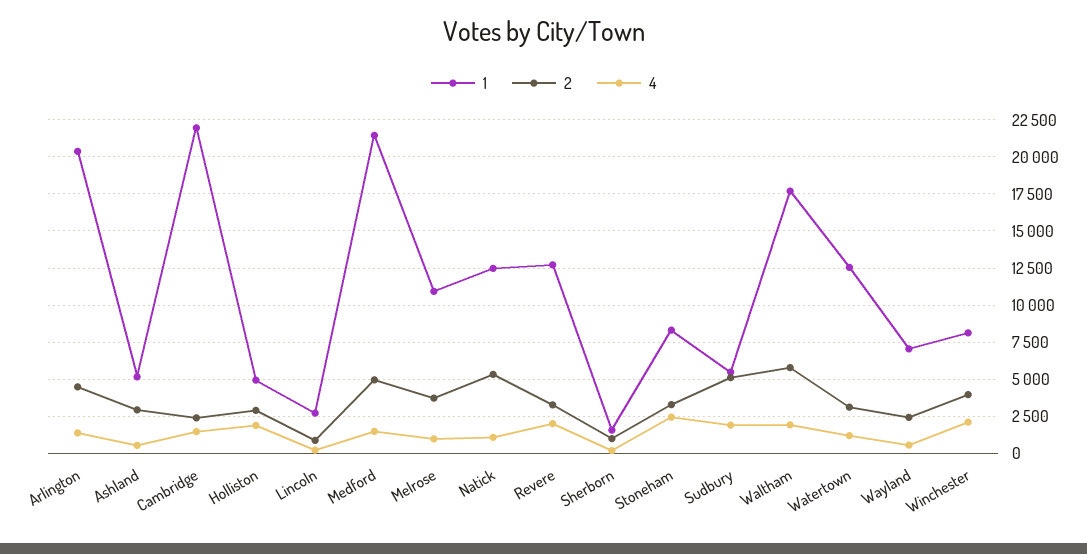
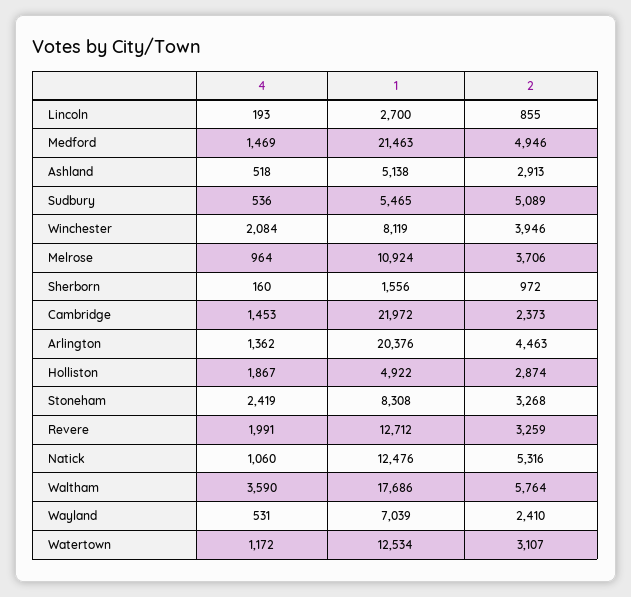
  {
    "1": {
      "Arlington": 20376,
      "Ashland": 5138,
      "Cambridge": 21972,
      "Holliston": 4922,
      "Lincoln": 2700,
      "Medford": 21463,
      "Melrose": 10924,
      "Natick": 12476,
      "Revere": 12712,
      "Sherborn": 1556,
      "Stoneham": 8308,
      "Sudbury": 5465,
      "Waltham": 17686,
      "Watertown": 12534,
      "Wayland": 7039,
      "Winchester": 8119
    },
    "2": {
      "Arlington": 4463,
      "Ashland": 2913,
      "Cambridge": 2373,
      "Holliston": 2874,
      "Lincoln": 855,
      "Medford": 4946,
      "Melrose": 3706,
      "Natick": 5316,
      "Revere": 3259,
      "Sherborn": 972,
      "Stoneham": 3268,
      "Sudbury": 5089,
      "Waltham": 5764,
      "Watertown": 3107,
      "Wayland": 2410,
      "Winchester": 3946
    },
    "4": {
      "Arlington": 1362,
      "Ashland": 518,
      "Cambridge": 1453,
      "Holliston": 1867,
      "Lincoln": 193,
      "Medford": 1469,
      "Melrose": 964,
      "Natick": 1060,
      "Revere": 1991,
      "Sherborn": 160,
      "Stoneham": 2419,
-     "Sudbury": 2000,
+     "Sudbury": 536,
-     "Waltham": 2000,
+     "Waltham": 3590,
      "Watertown": 1172,
      "Wayland": 531,
      "Winchester": 2084
    }
  }

